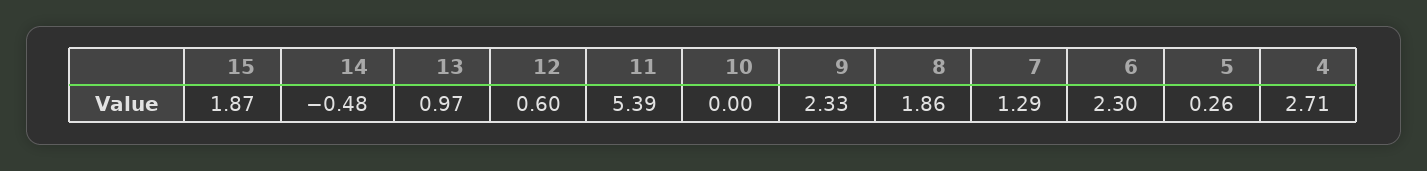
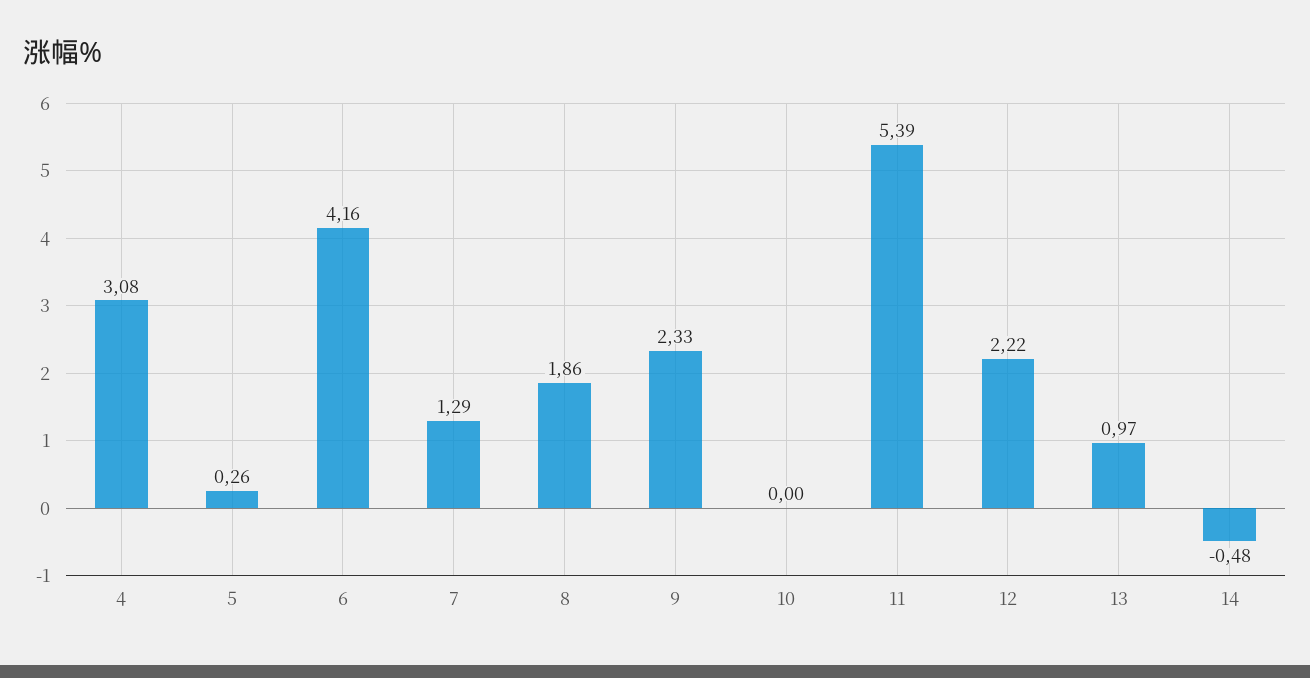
  {
-   "15": 1.87,
    "14": -0.48,
    "13": 0.97,
-   "12": 0.6,
+   "12": 2.22,
    "11": 5.39,
    "10": 0,
    "9": 2.33,
    "8": 1.86,
    "7": 1.29,
-   "6": 2.3,
+   "6": 4.16,
    "5": 0.26,
-   "4": 2.71
+   "4": 3.08
  }

